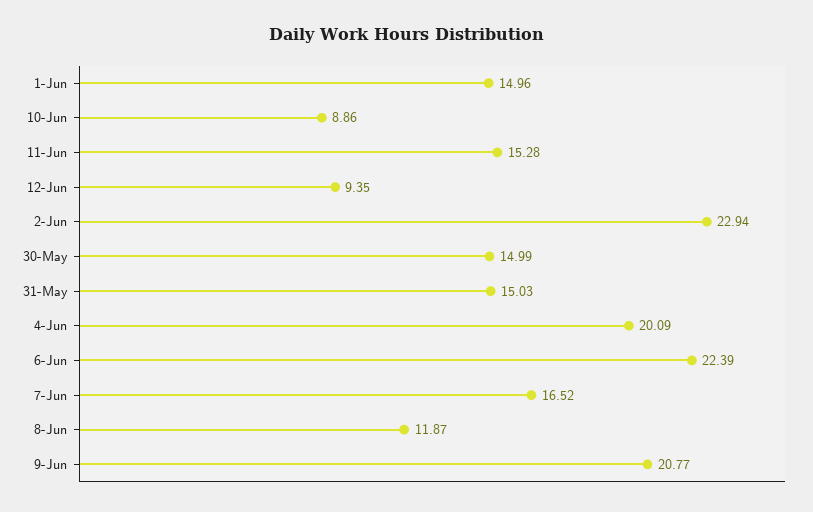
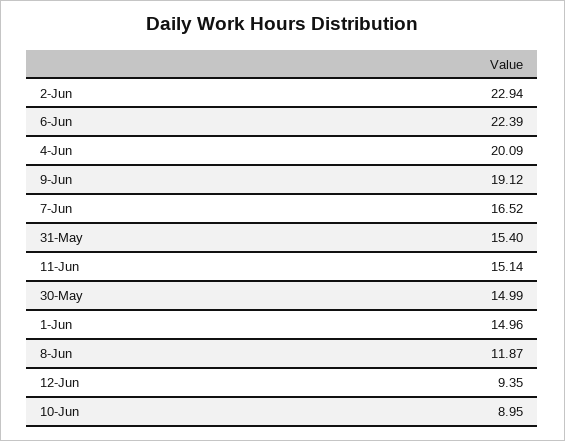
  {
    "1-Jun": 14.96,
-   "10-Jun": 8.86,
+   "10-Jun": 8.95,
-   "11-Jun": 15.28,
+   "11-Jun": 15.14,
    "12-Jun": 9.35,
    "2-Jun": 22.94,
    "30-May": 14.99,
-   "31-May": 15.03,
+   "31-May": 15.4,
    "4-Jun": 20.09,
    "6-Jun": 22.39,
    "7-Jun": 16.52,
    "8-Jun": 11.87,
-   "9-Jun": 20.77
+   "9-Jun": 19.12
  }

